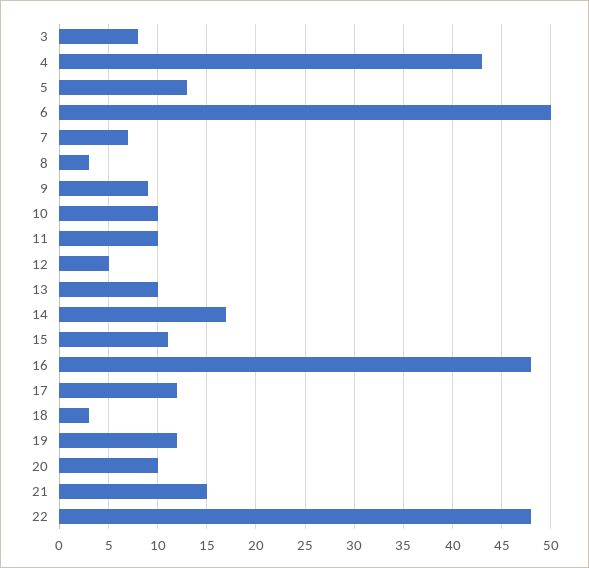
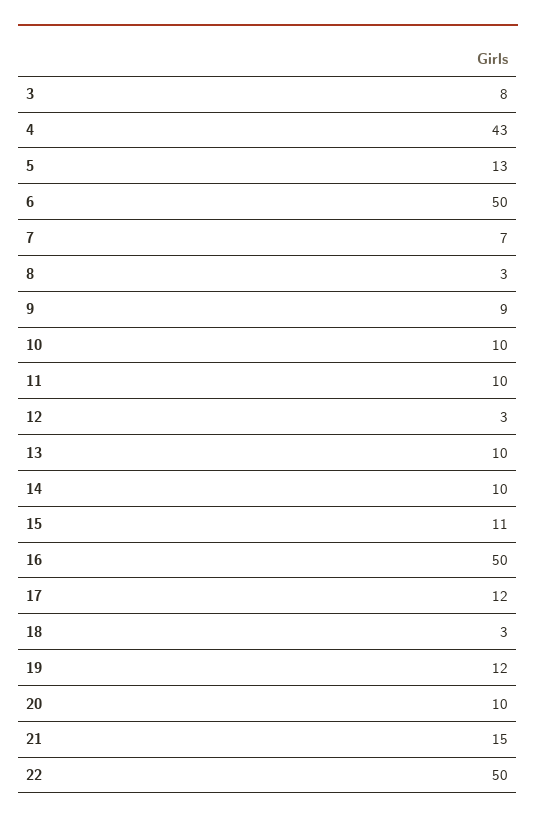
  {
    "3": 8,
    "4": 43,
    "5": 13,
    "6": 50,
    "7": 7,
    "8": 3,
    "9": 9,
    "10": 10,
    "11": 10,
-   "12": 5,
+   "12": 3,
    "13": 10,
-   "14": 17,
+   "14": 10,
    "15": 11,
-   "16": 48,
+   "16": 50,
    "17": 12,
    "18": 3,
    "19": 12,
    "20": 10,
    "21": 15,
-   "22": 48
+   "22": 50
  }

